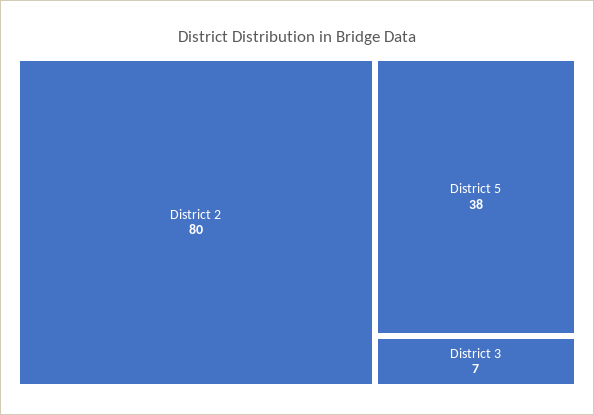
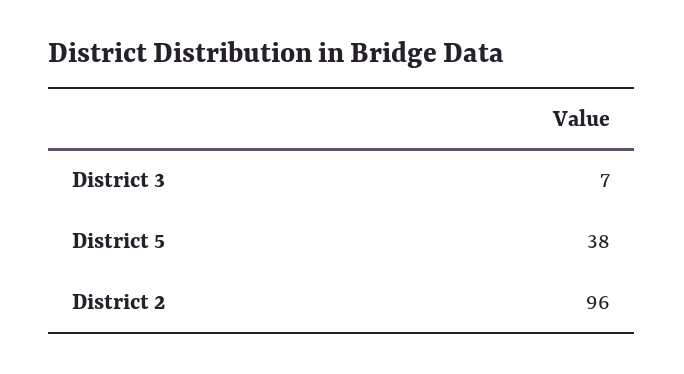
  {
-   "District 2": 80,
+   "District 2": 96,
    "District 5": 38,
    "District 3": 7
  }

